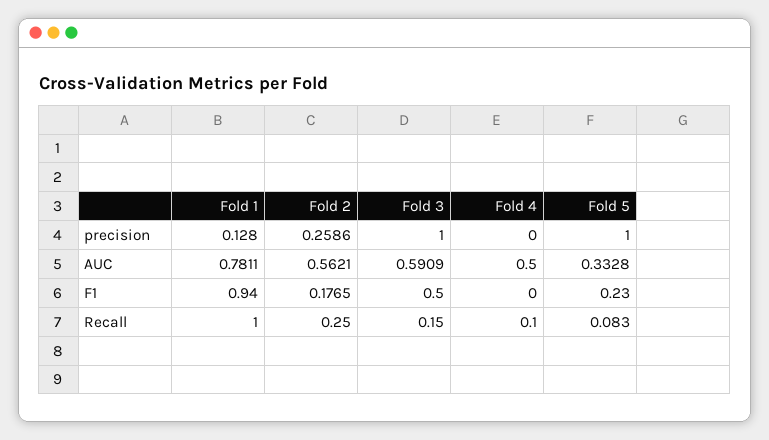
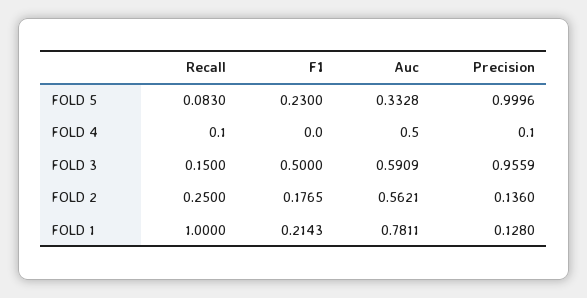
  {
    "Fold 1": {
      "precision": 0.128,
      "AUC": 0.7811,
-     "F1": 0.94,
+     "F1": 0.2143,
      "Recall": 1
    },
    "Fold 2": {
-     "precision": 0.2586,
+     "precision": 0.136,
      "AUC": 0.5621,
      "F1": 0.1765,
      "Recall": 0.25
    },
    "Fold 3": {
-     "precision": 1,
+     "precision": 0.9559,
      "AUC": 0.5909,
      "F1": 0.5,
      "Recall": 0.15
    },
    "Fold 4": {
-     "precision": 0,
+     "precision": 0.1,
      "AUC": 0.5,
      "F1": 0,
      "Recall": 0.1
    },
    "Fold 5": {
-     "precision": 1,
+     "precision": 0.9996,
      "AUC": 0.3328,
      "F1": 0.23,
      "Recall": 0.083
    }
  }

